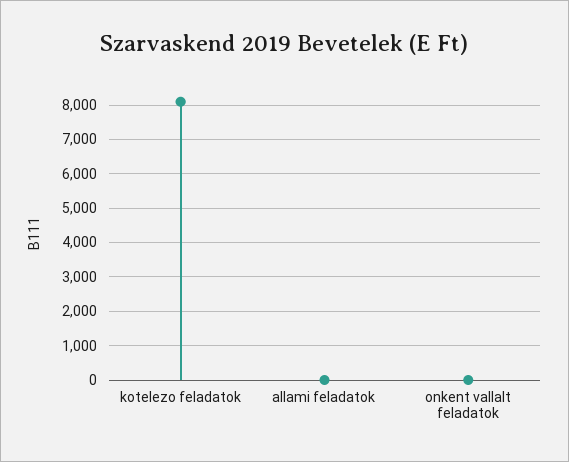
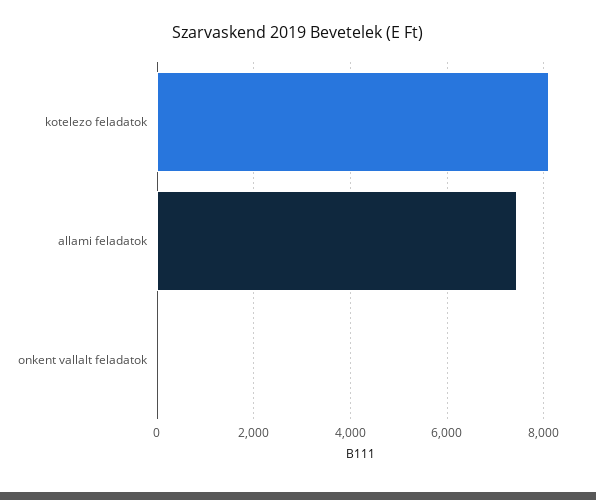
  {
    "kotelezo feladatok": 8000,
-   "allami feladatok": 0,
+   "allami feladatok": 7400,
    "onkent vallalt feladatok": 0
  }

